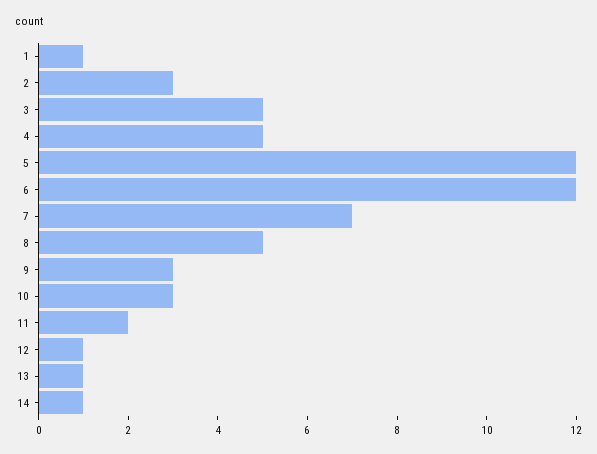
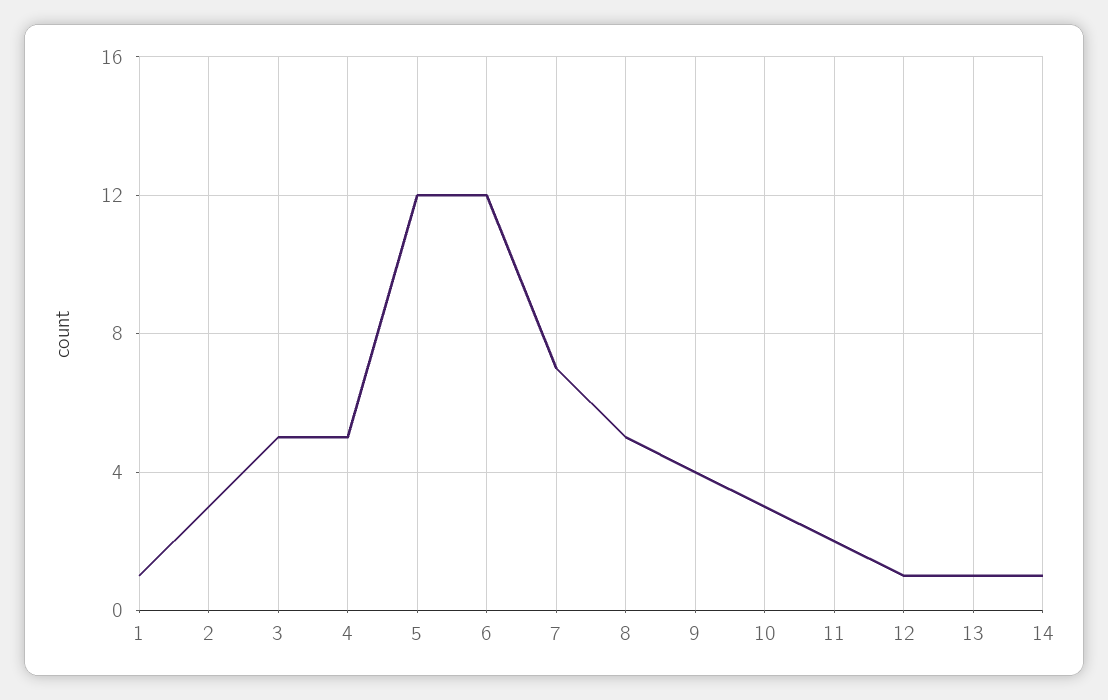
  {
    "1": 1,
    "2": 3,
    "3": 5,
    "4": 5,
    "5": 12,
    "6": 12,
    "7": 7,
    "8": 5,
-   "9": 3,
+   "9": 4,
    "10": 3,
    "11": 2,
    "12": 1,
    "13": 1,
    "14": 1
  }

